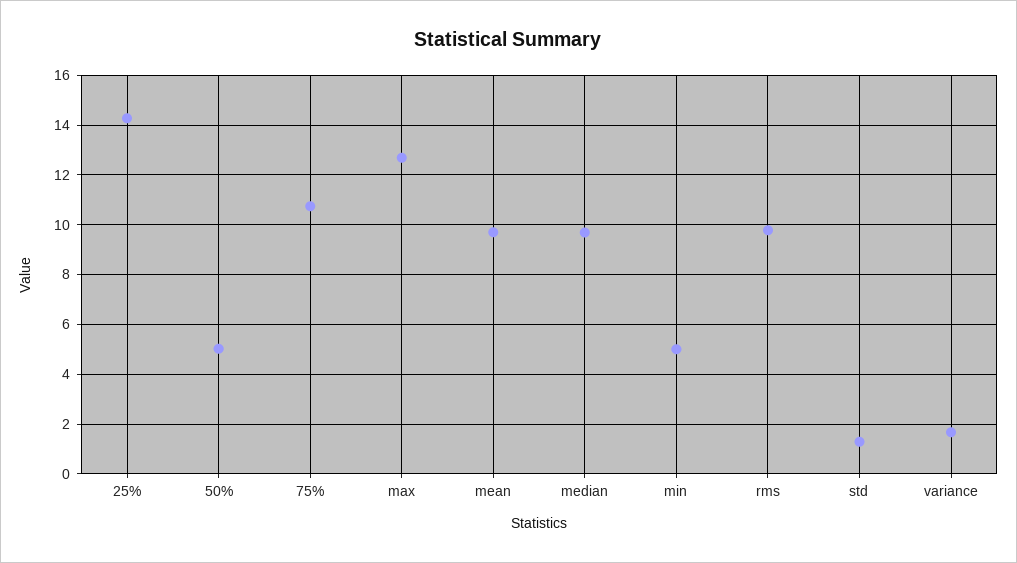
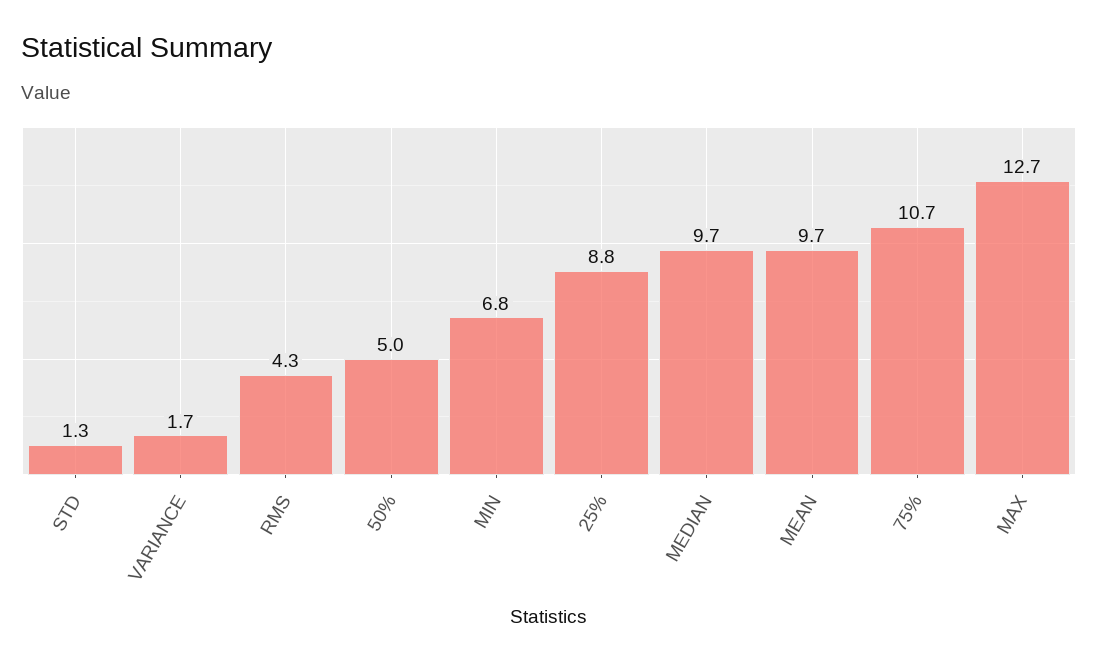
  {
-   "25%": 14.25,
+   "25%": 8.8,
    "50%": 5,
    "75%": 10.7,
    "max": 12.7,
    "mean": 9.7,
    "median": 9.7,
-   "min": 5,
+   "min": 6.8,
-   "rms": 9.75,
+   "rms": 4.3,
    "std": 1.3,
    "variance": 1.7
  }

